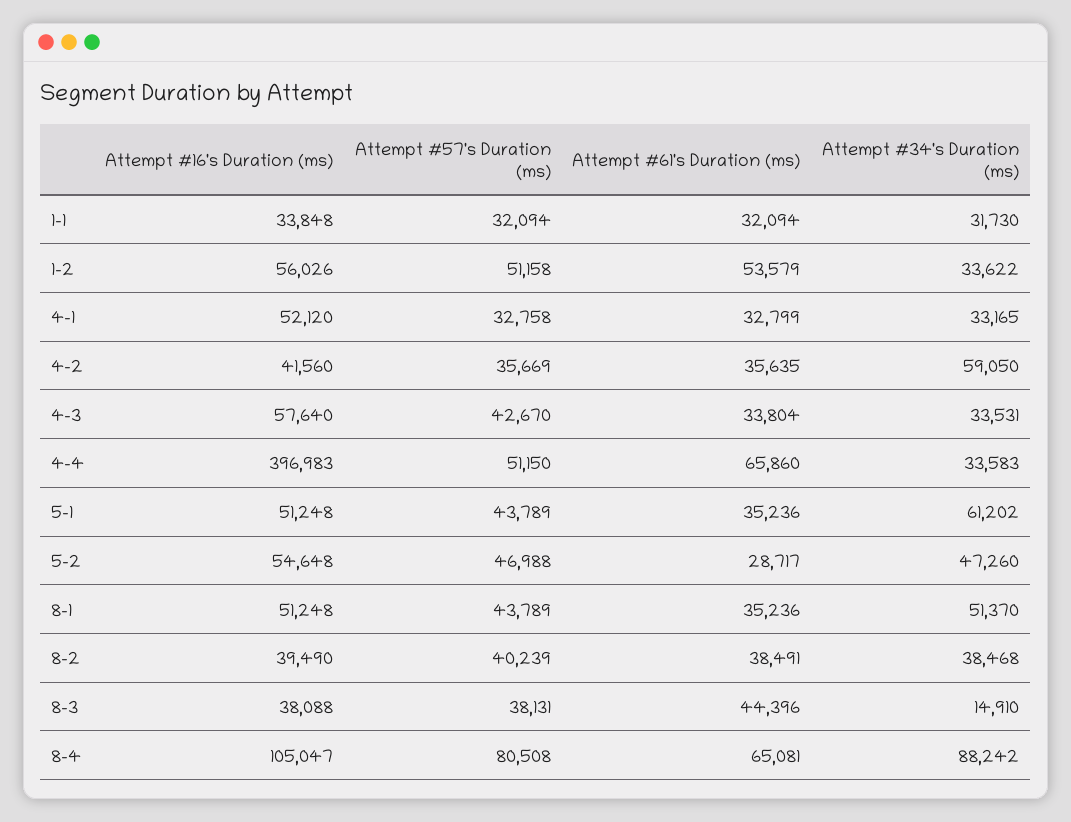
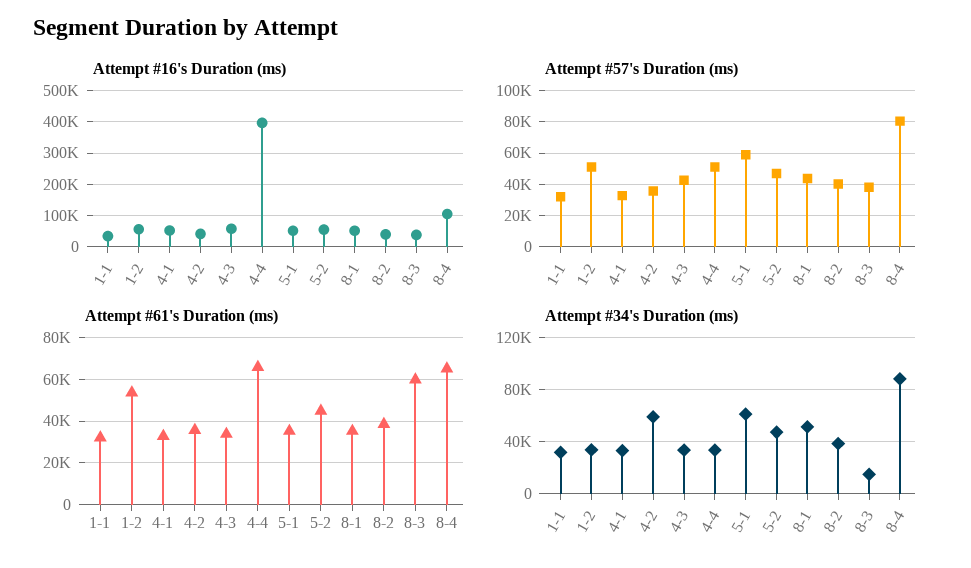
  {
    "Attempt #16's Duration (ms)": {
      "1-1": 33848,
      "1-2": 56026,
      "4-1": 52120,
      "4-2": 41560,
      "4-3": 57640,
      "4-4": 396983,
      "5-1": 51248,
      "5-2": 54648,
      "8-1": 51248,
      "8-2": 39490,
      "8-3": 38088,
      "8-4": 105047
    },
    "Attempt #57's Duration (ms)": {
      "1-1": 32094,
      "1-2": 51158,
      "4-1": 32758,
      "4-2": 35669,
      "4-3": 42670,
      "4-4": 51150,
-     "5-1": 43789,
+     "5-1": 60000,
      "5-2": 46988,
      "8-1": 43789,
      "8-2": 40239,
      "8-3": 38131,
      "8-4": 80508
    },
    "Attempt #61's Duration (ms)": {
      "1-1": 32094,
      "1-2": 53579,
      "4-1": 32799,
      "4-2": 35635,
      "4-3": 33804,
      "4-4": 65860,
      "5-1": 35236,
-     "5-2": 28717,
+     "5-2": 45000,
      "8-1": 35236,
      "8-2": 38491,
-     "8-3": 44396,
+     "8-3": 60000,
      "8-4": 65081
    },
    "Attempt #34's Duration (ms)": {
      "1-1": 31730,
      "1-2": 33622,
      "4-1": 33165,
      "4-2": 59050,
      "4-3": 33531,
      "4-4": 33583,
      "5-1": 61202,
      "5-2": 47260,
      "8-1": 51370,
      "8-2": 38468,
      "8-3": 14910,
      "8-4": 88242
    }
  }

